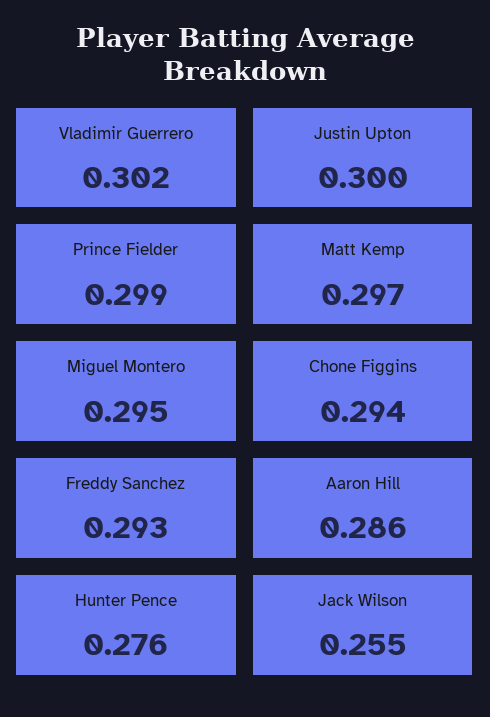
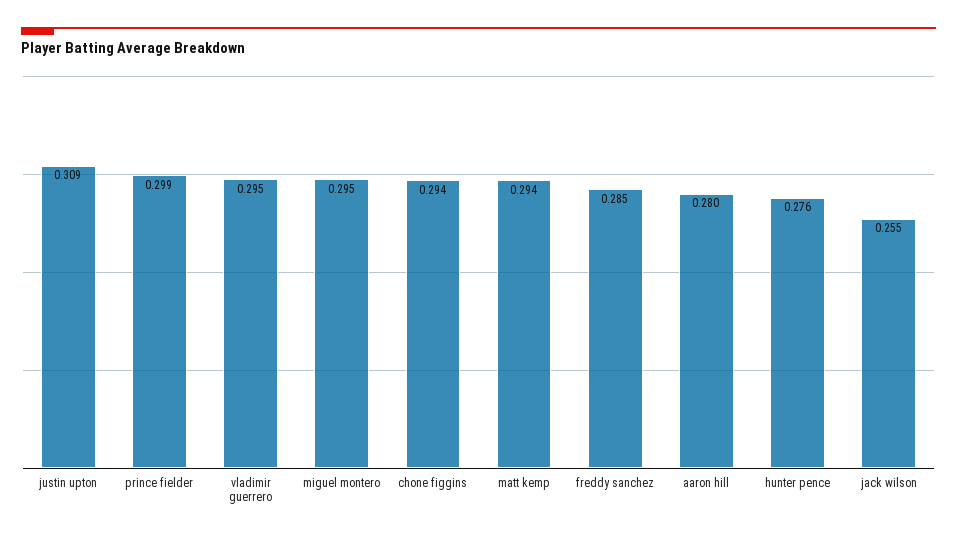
  {
-   "Vladimir Guerrero": 0.302,
+   "Vladimir Guerrero": 0.295,
-   "Justin Upton": 0.3,
+   "Justin Upton": 0.309,
    "Prince Fielder": 0.299,
-   "Matt Kemp": 0.297,
+   "Matt Kemp": 0.294,
    "Miguel Montero": 0.295,
    "Chone Figgins": 0.294,
-   "Freddy Sanchez": 0.293,
+   "Freddy Sanchez": 0.285,
-   "Aaron Hill": 0.286,
+   "Aaron Hill": 0.28,
    "Hunter Pence": 0.276,
    "Jack Wilson": 0.255
  }

